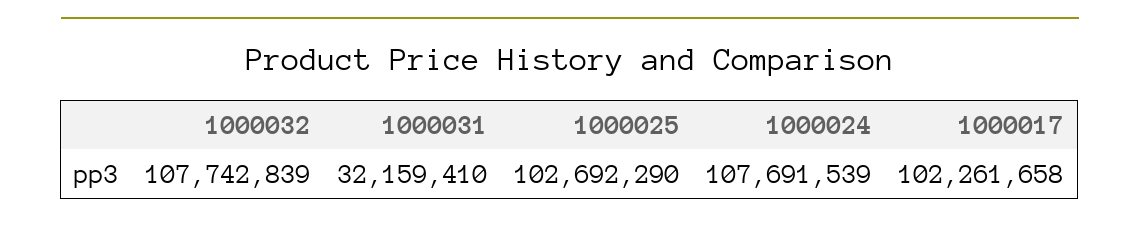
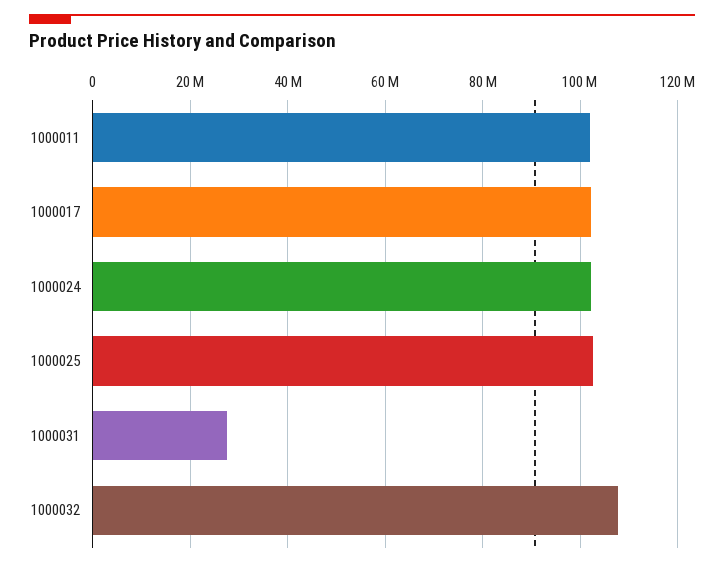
  {
    "1000032": 107742839,
-   "1000031": 32159410,
+   "1000031": 28000000,
    "1000025": 102692290,
-   "1000024": 107691539,
+   "1000024": 102000000,
-   "1000017": 102261658
+   "1000017": 102261658,
+   "1000011": 102000000
  }

